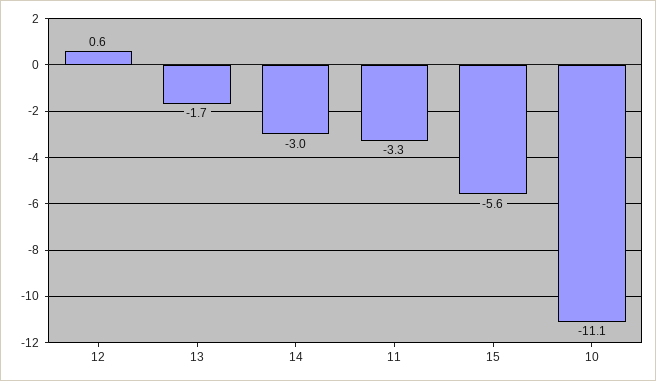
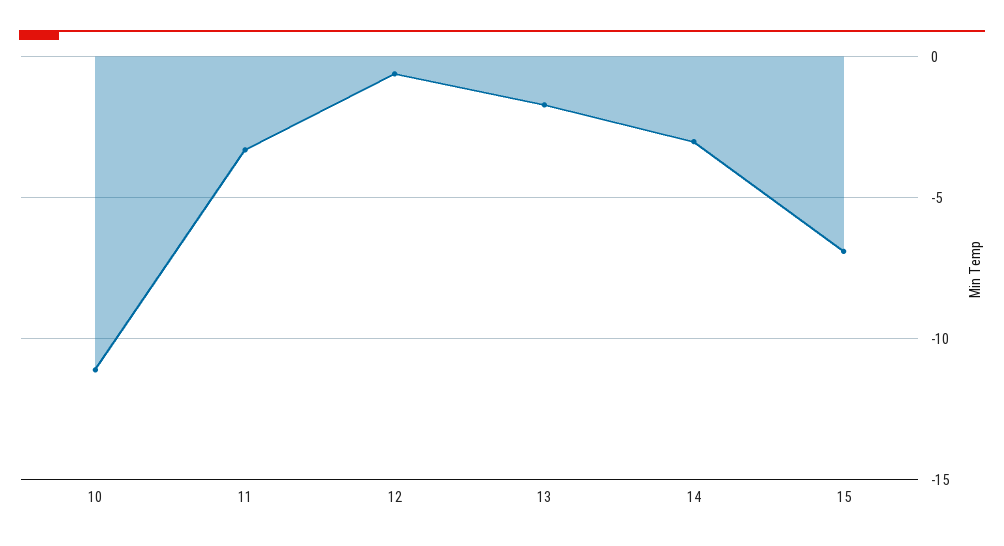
  {
-   "12": 0.6,
+   "12": -0.5,
    "13": -1.7,
    "14": -3,
    "11": -3.3,
-   "15": -5.6,
+   "15": -7,
    "10": -11.1
  }

